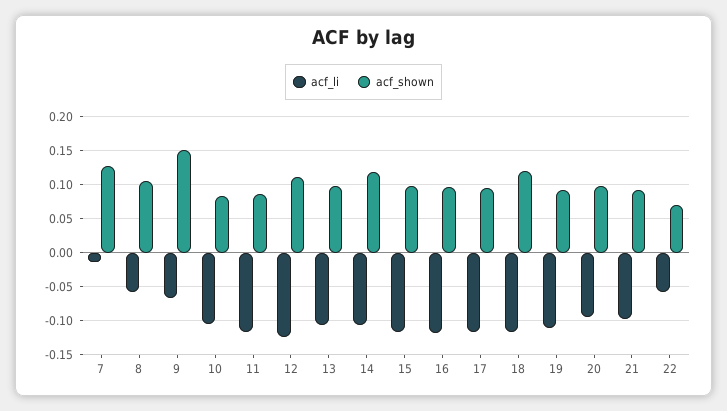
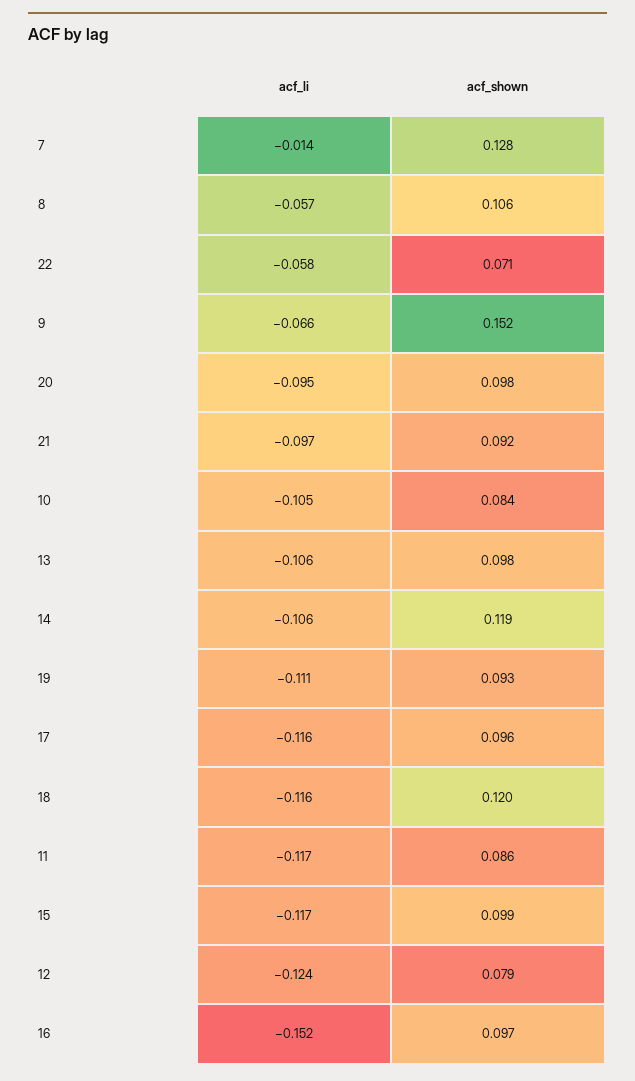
  {
    "acf_li": {
      "7": -0.014,
      "8": -0.057,
      "9": -0.066,
      "10": -0.105,
      "11": -0.117,
      "12": -0.124,
      "13": -0.106,
      "14": -0.106,
      "15": -0.117,
-     "16": -0.12,
+     "16": -0.152,
      "17": -0.116,
      "18": -0.116,
      "19": -0.111,
      "20": -0.095,
      "21": -0.097,
      "22": -0.058
    },
    "acf_shown": {
      "7": 0.128,
      "8": 0.106,
      "9": 0.152,
      "10": 0.084,
      "11": 0.086,
-     "12": 0.11,
+     "12": 0.079,
      "13": 0.098,
      "14": 0.119,
      "15": 0.099,
      "16": 0.097,
      "17": 0.096,
      "18": 0.12,
      "19": 0.093,
      "20": 0.098,
      "21": 0.092,
      "22": 0.071
    }
  }

